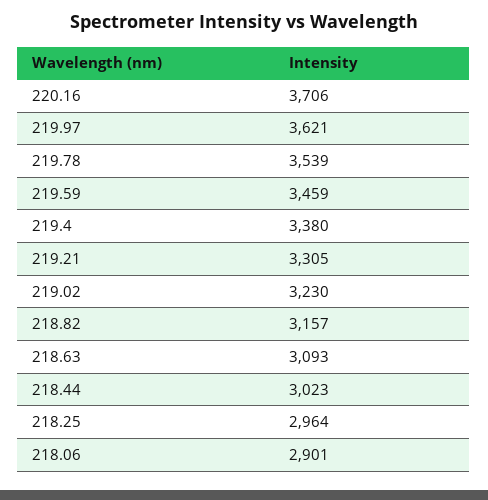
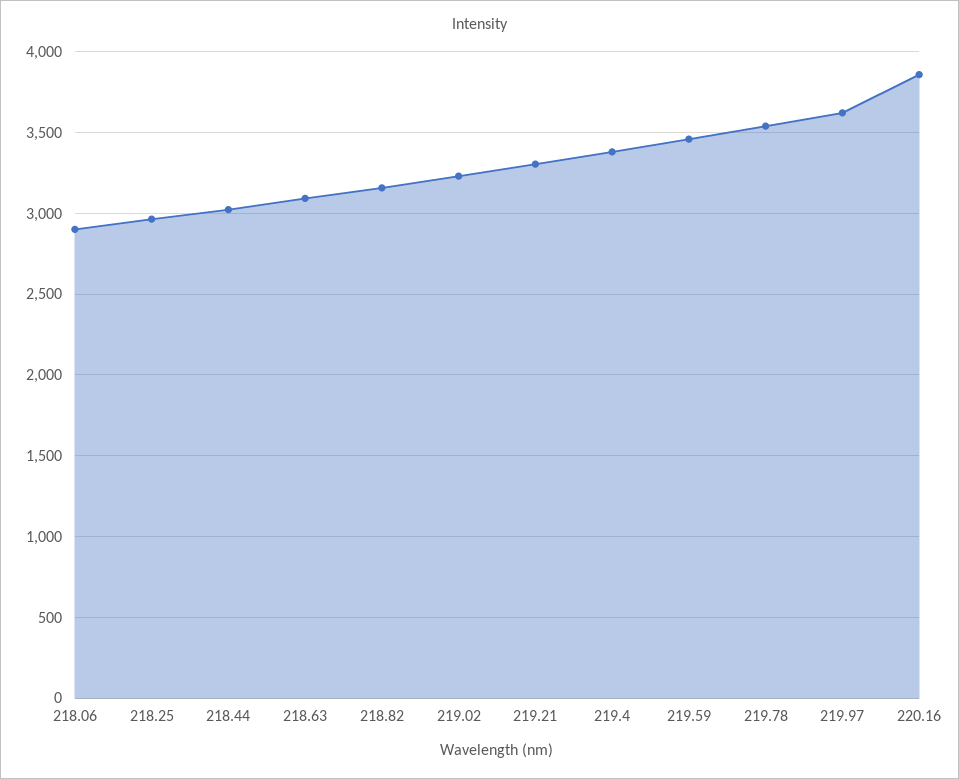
  {
-   "220.16": 3706,
+   "220.16": 3850,
    "219.97": 3621,
    "219.78": 3539,
    "219.59": 3459,
    "219.4": 3380,
    "219.21": 3305,
    "219.02": 3230,
    "218.82": 3157,
    "218.63": 3093,
    "218.44": 3023,
    "218.25": 2964,
    "218.06": 2901
  }

